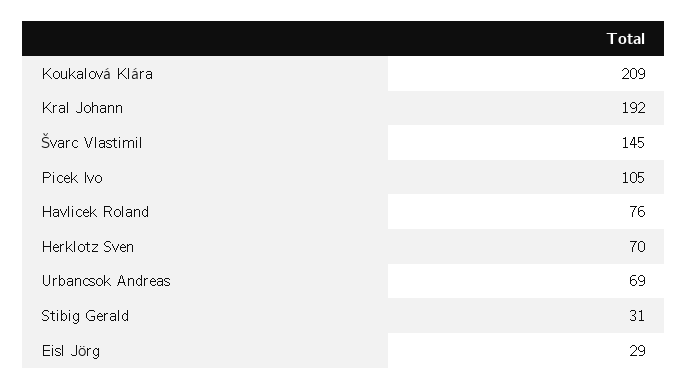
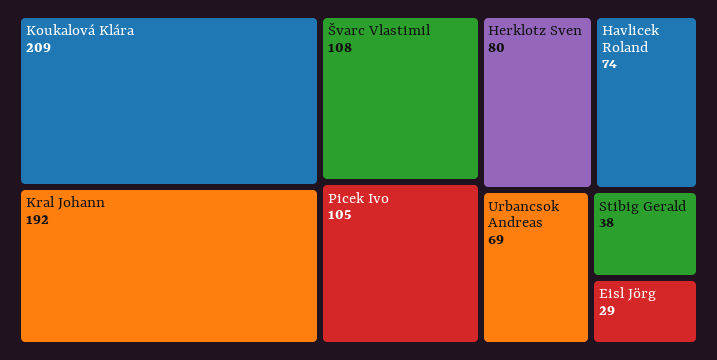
  {
    "Koukalová Klára": 209,
    "Kral Johann": 192,
-   "Švarc Vlastimil": 145,
+   "Švarc Vlastimil": 108,
    "Picek Ivo": 105,
-   "Havlicek Roland": 76,
+   "Havlicek Roland": 74,
-   "Herklotz Sven": 70,
+   "Herklotz Sven": 80,
    "Urbancsok Andreas": 69,
-   "Stibig Gerald": 31,
+   "Stibig Gerald": 38,
    "Eisl Jörg": 29
  }

